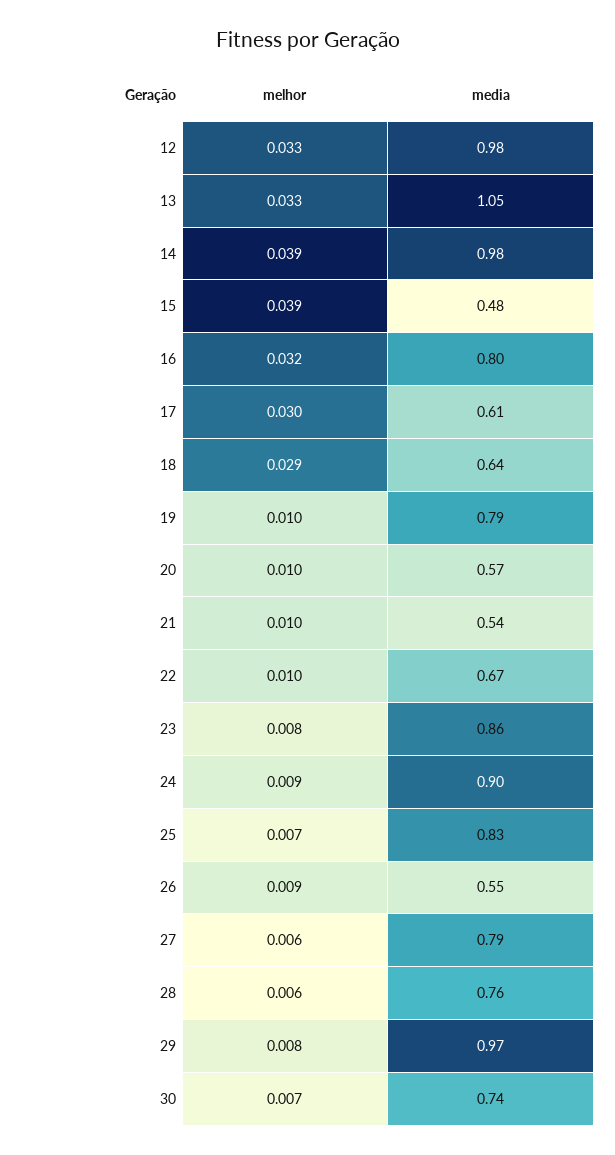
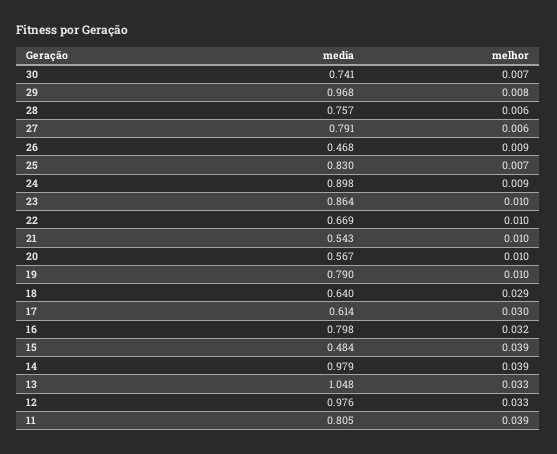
  {
    "melhor": {
      "12": 0.033,
      "13": 0.033,
      "14": 0.039,
      "15": 0.039,
      "16": 0.032,
      "17": 0.03,
      "18": 0.029,
      "19": 0.01,
      "20": 0.01,
      "21": 0.01,
      "22": 0.01,
-     "23": 0.008,
+     "23": 0.01,
      "24": 0.009,
      "25": 0.007,
      "26": 0.009,
      "27": 0.006,
      "28": 0.006,
      "29": 0.008,
-     "30": 0.007
+     "30": 0.007,
+     "11": 0.039
    },
    "media": {
      "12": 0.976,
      "13": 1.048,
      "14": 0.979,
      "15": 0.484,
      "16": 0.798,
      "17": 0.614,
      "18": 0.64,
      "19": 0.79,
      "20": 0.567,
      "21": 0.543,
      "22": 0.669,
      "23": 0.864,
      "24": 0.898,
      "25": 0.83,
-     "26": 0.55,
+     "26": 0.468,
      "27": 0.791,
      "28": 0.757,
      "29": 0.968,
-     "30": 0.741
+     "30": 0.741,
+     "11": 0.805
    }
  }

